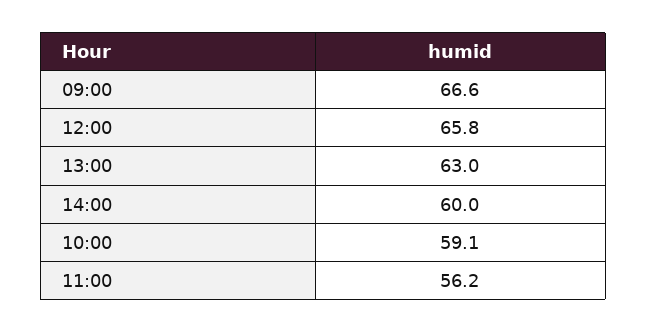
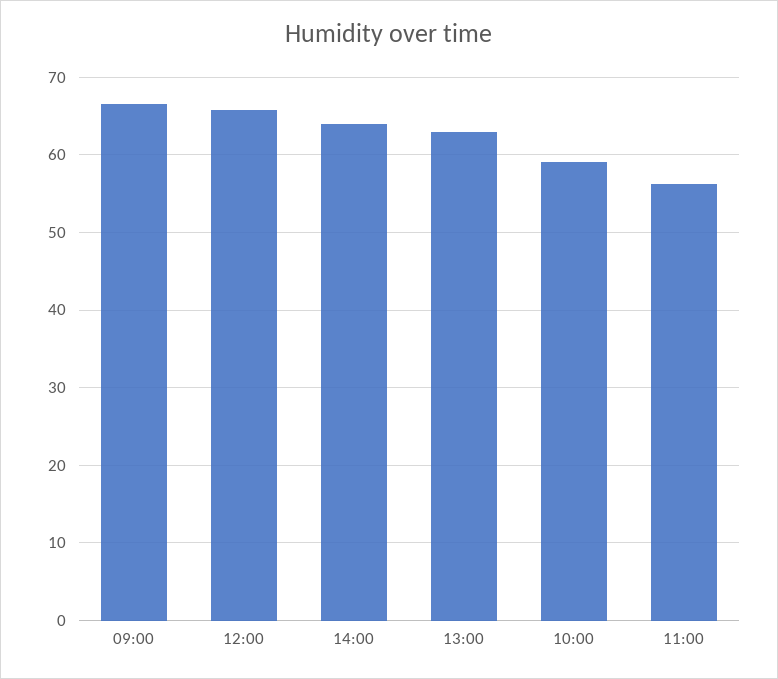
  {
    "09:00": 66.6,
    "12:00": 65.8,
    "13:00": 63,
-   "14:00": 60,
+   "14:00": 64,
    "10:00": 59.1,
    "11:00": 56.2
  }

